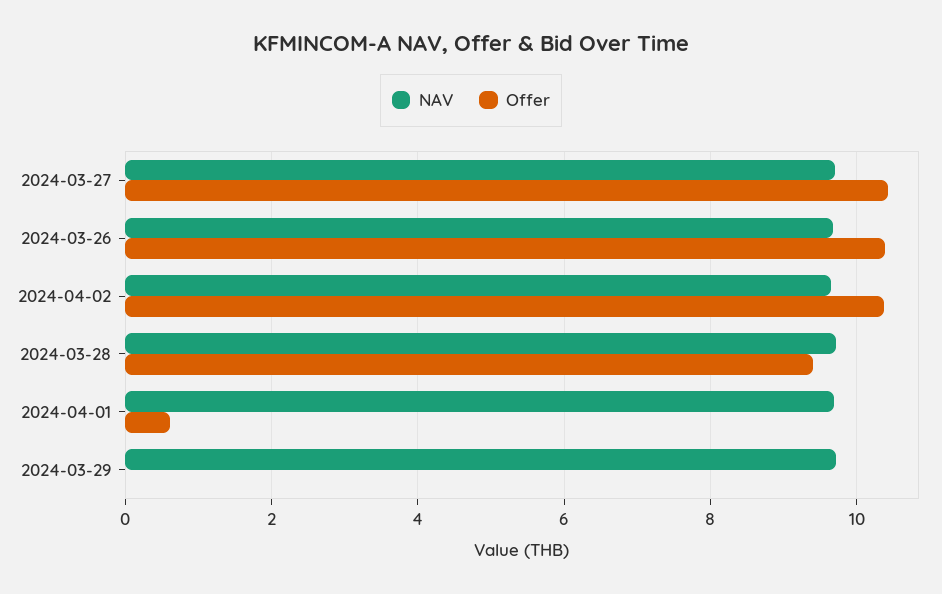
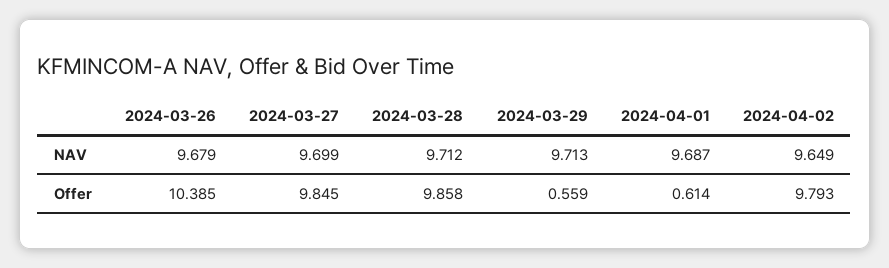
  {
    "NAV": {
      "2024-03-27": 9.699,
      "2024-03-26": 9.679,
      "2024-04-02": 9.649,
      "2024-03-28": 9.712,
      "2024-04-01": 9.687,
      "2024-03-29": 9.713
    },
    "Offer": {
-     "2024-03-27": 10.4,
+     "2024-03-27": 9.845,
      "2024-03-26": 10.385,
-     "2024-04-02": 10.4,
+     "2024-04-02": 9.793,
-     "2024-03-28": 9.4,
+     "2024-03-28": 9.858,
      "2024-04-01": 0.614,
-     "2024-03-29": 0
+     "2024-03-29": 0.559
    }
  }

